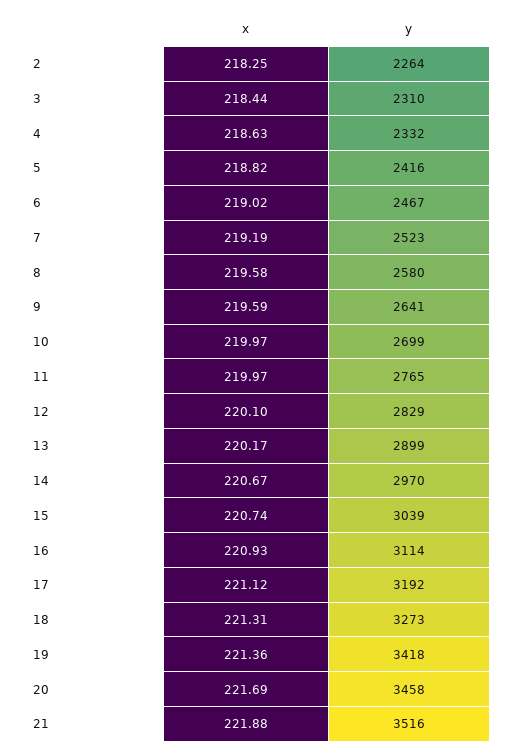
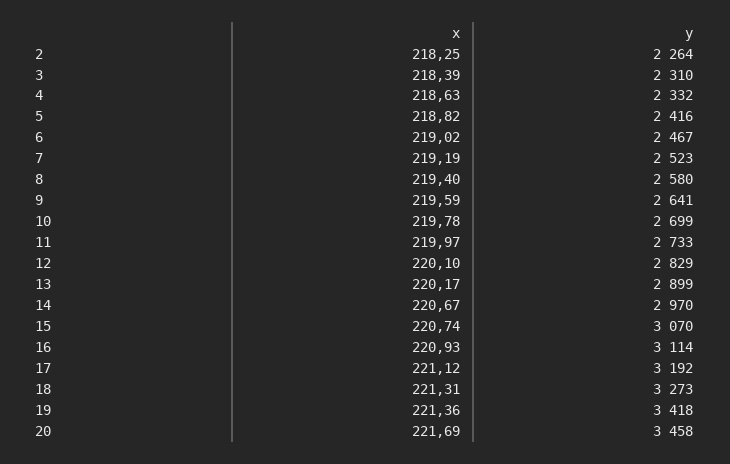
  {
    "x": {
      "2": 218.25,
-     "3": 218.44,
+     "3": 218.39,
      "4": 218.63,
      "5": 218.82,
      "6": 219.02,
      "7": 219.19,
-     "8": 219.58,
+     "8": 219.4,
      "9": 219.59,
-     "10": 219.97,
+     "10": 219.78,
      "11": 219.97,
      "12": 220.1,
      "13": 220.17,
      "14": 220.67,
      "15": 220.74,
      "16": 220.93,
      "17": 221.12,
      "18": 221.31,
      "19": 221.36,
-     "20": 221.69,
+     "20": 221.69
-     "21": 221.88
    },
    "y": {
      "2": 2264,
      "3": 2310,
      "4": 2332,
      "5": 2416,
      "6": 2467,
      "7": 2523,
      "8": 2580,
      "9": 2641,
      "10": 2699,
-     "11": 2765,
+     "11": 2733,
      "12": 2829,
      "13": 2899,
      "14": 2970,
-     "15": 3039,
+     "15": 3070,
      "16": 3114,
      "17": 3192,
      "18": 3273,
      "19": 3418,
-     "20": 3458,
+     "20": 3458
-     "21": 3516
    }
  }

